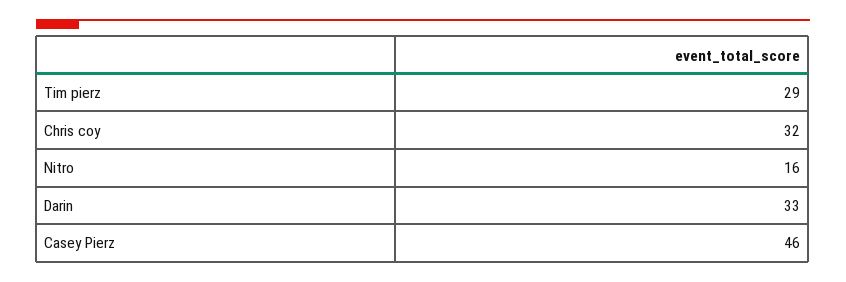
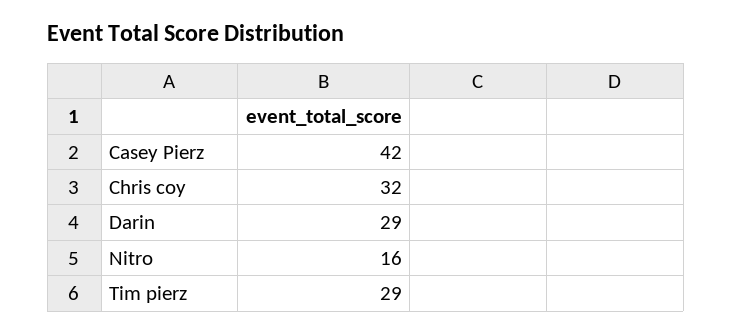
  {
    "Tim pierz": 29,
    "Chris coy": 32,
    "Nitro": 16,
-   "Darin": 33,
+   "Darin": 29,
-   "Casey Pierz": 46
+   "Casey Pierz": 42
  }

